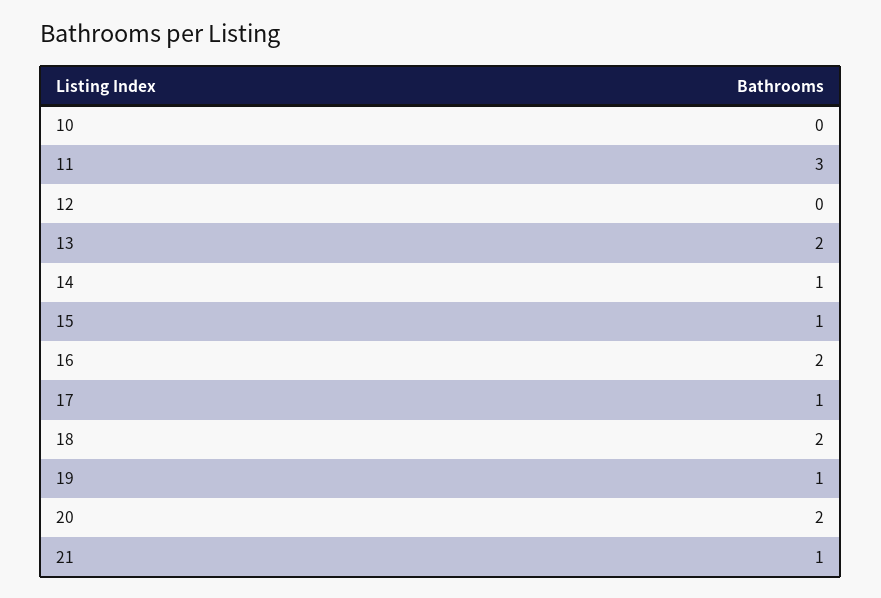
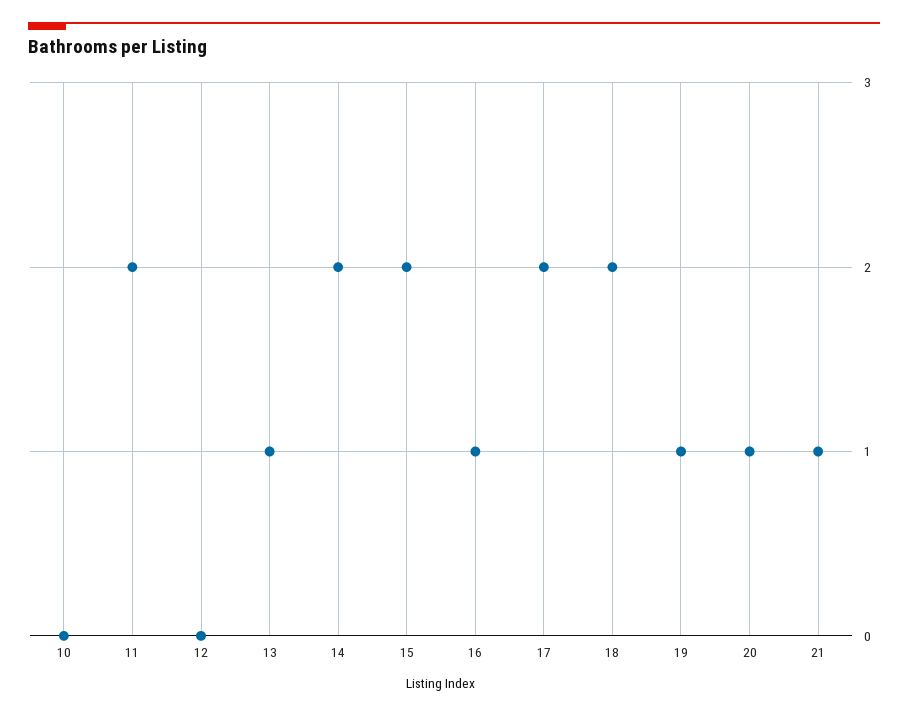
  {
    "10": 0,
-   "11": 3,
+   "11": 2,
    "12": 0,
-   "13": 2,
+   "13": 1,
-   "14": 1,
+   "14": 2,
-   "15": 1,
+   "15": 2,
-   "16": 2,
+   "16": 1,
-   "17": 1,
+   "17": 2,
    "18": 2,
    "19": 1,
-   "20": 2,
+   "20": 1,
    "21": 1
  }

